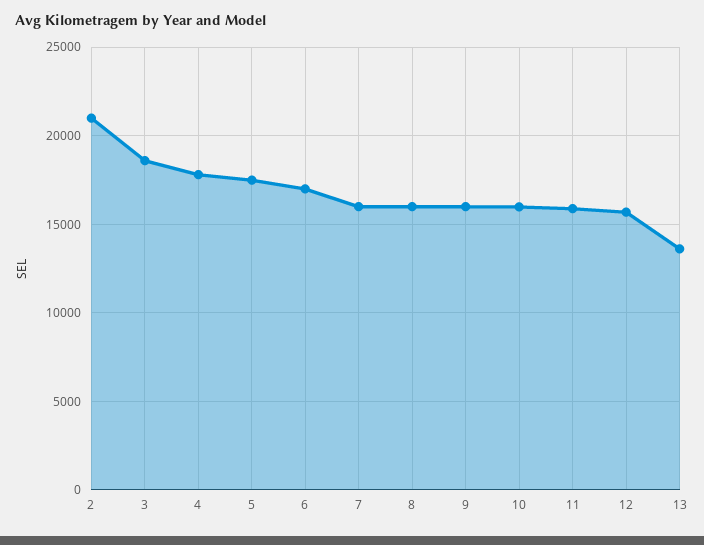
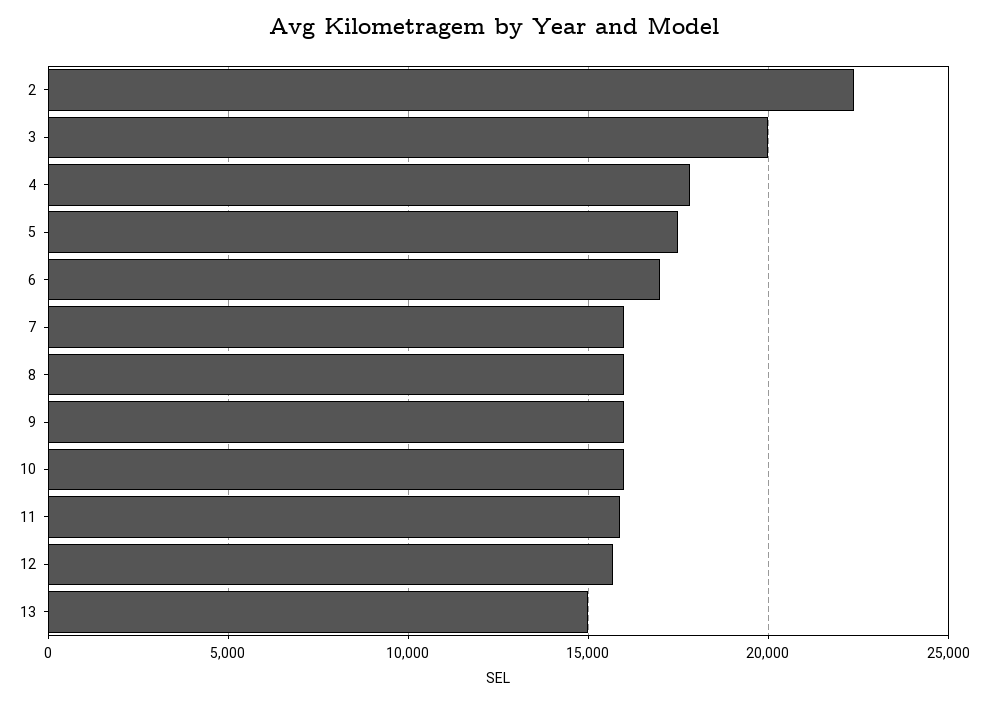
  {
-   "2": 21000,
+   "2": 22500,
-   "3": 18500,
+   "3": 20000,
    "4": 18000,
    "5": 17500,
    "6": 17000,
    "7": 16000,
    "8": 16000,
    "9": 16000,
    "10": 16000,
    "11": 16000,
    "12": 15500,
-   "13": 13500
+   "13": 15000
  }

